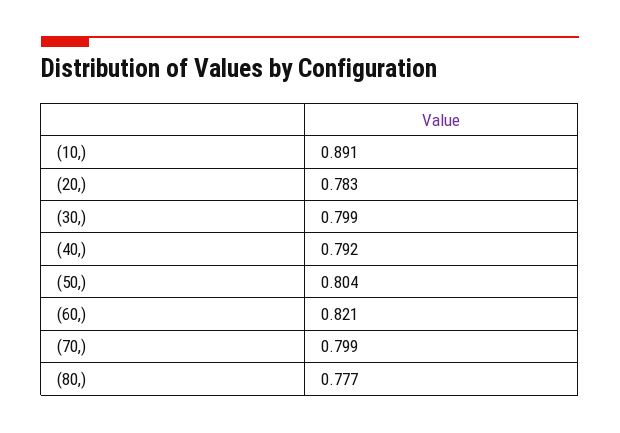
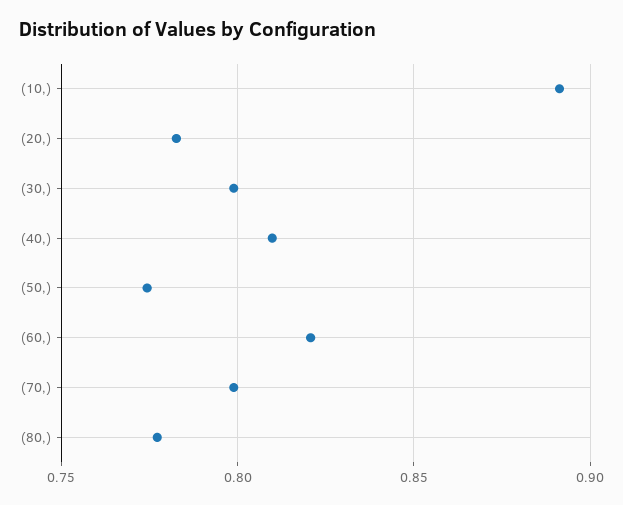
  {
    "(10,)": 0.891,
    "(20,)": 0.783,
    "(30,)": 0.799,
-   "(40,)": 0.792,
+   "(40,)": 0.81,
-   "(50,)": 0.804,
+   "(50,)": 0.775,
    "(60,)": 0.821,
    "(70,)": 0.799,
    "(80,)": 0.777
  }

